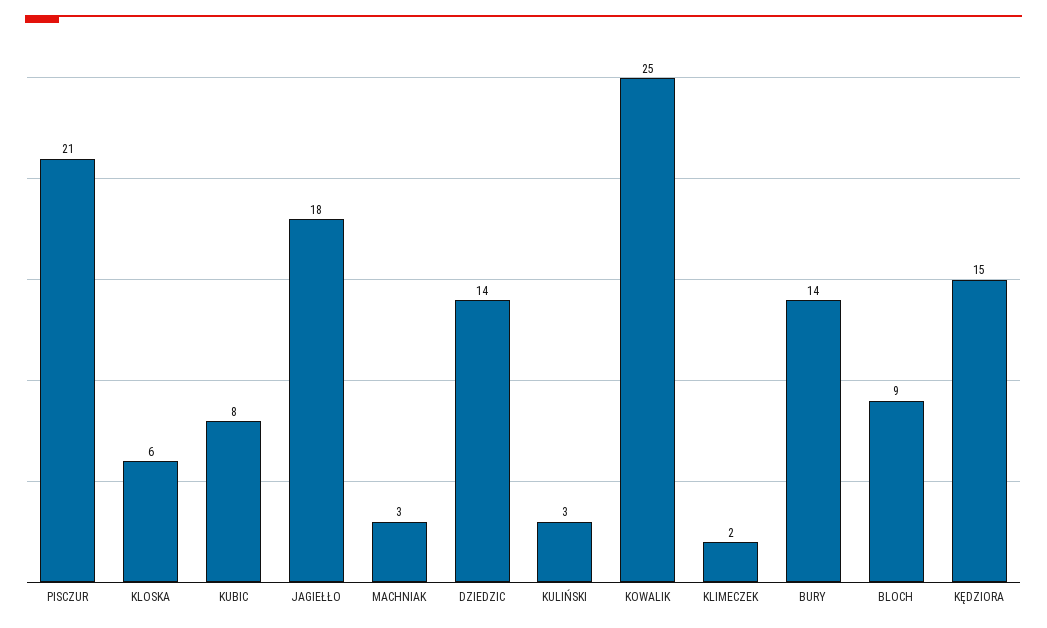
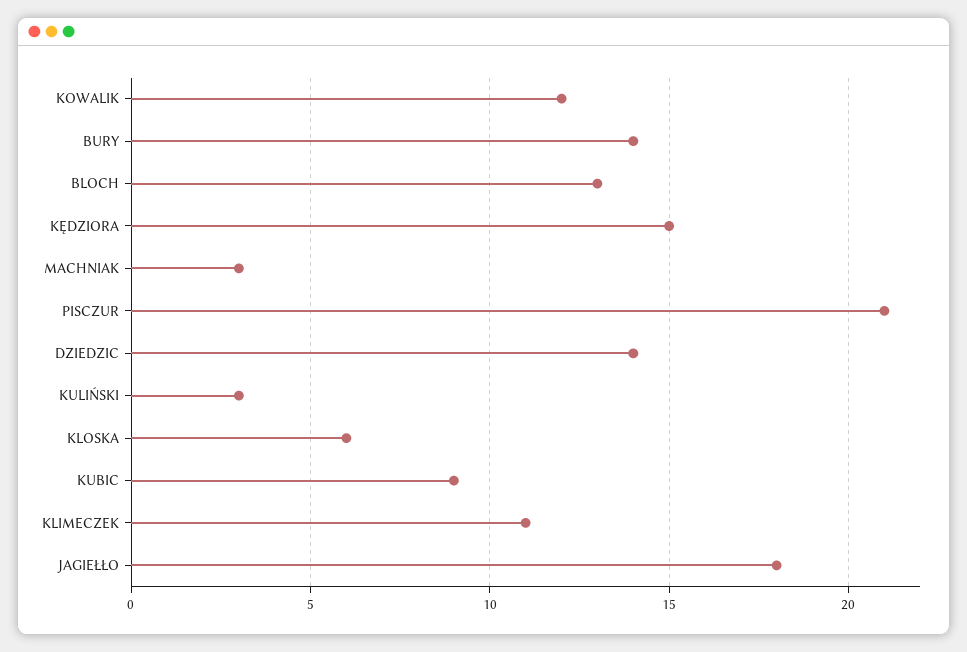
  {
    "PISCZUR": 21,
    "KLOSKA": 6,
-   "KUBIC": 8,
+   "KUBIC": 9,
    "JAGIEŁŁO": 18,
    "MACHNIAK": 3,
    "DZIEDZIC": 14,
    "KULIŃSKI": 3,
-   "KOWALIK": 25,
+   "KOWALIK": 12,
-   "KLIMECZEK": 2,
+   "KLIMECZEK": 11,
    "BURY": 14,
-   "BLOCH": 9,
+   "BLOCH": 13,
    "KĘDZIORA": 15
  }

